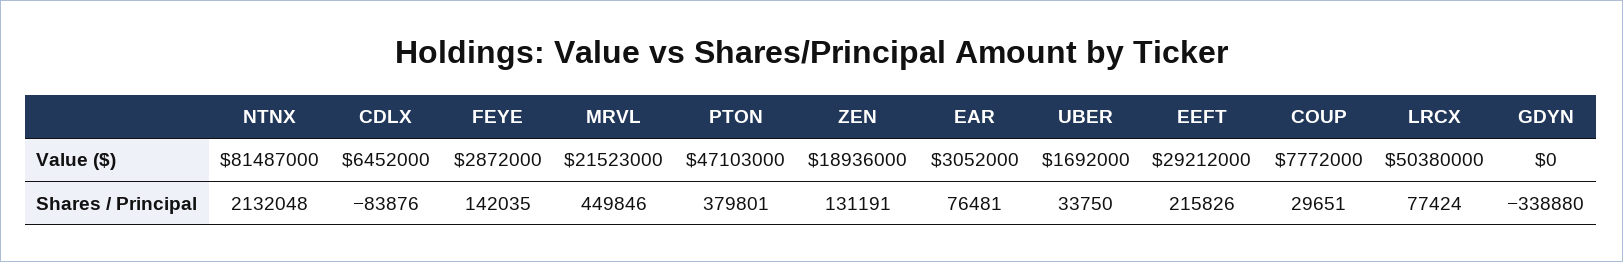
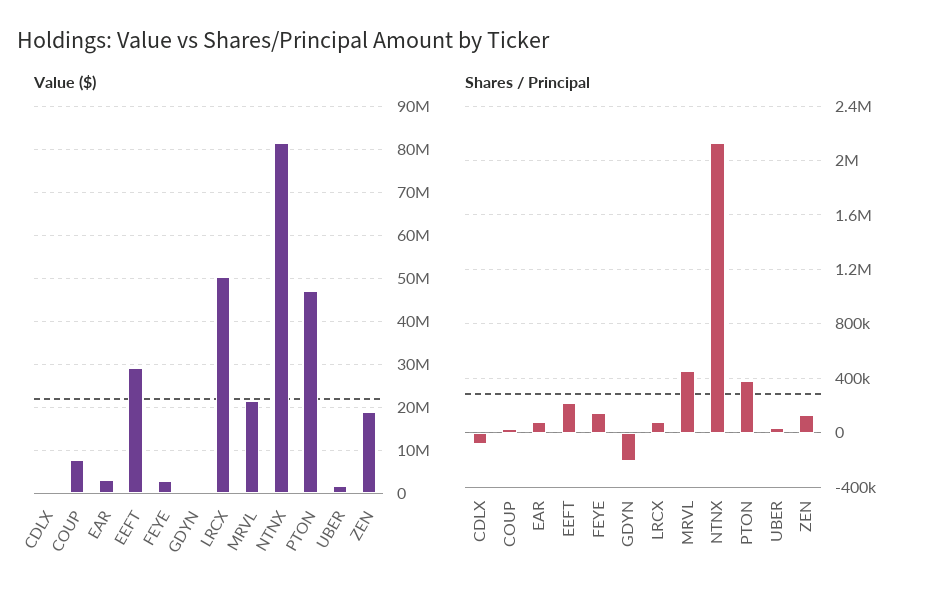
  {
    "Value ($)": {
      "NTNX": 81487000,
-     "CDLX": 6452000,
+     "CDLX": 0,
      "FEYE": 2872000,
      "MRVL": 21523000,
      "PTON": 47103000,
      "ZEN": 18936000,
      "EAR": 3052000,
      "UBER": 1692000,
      "EEFT": 29212000,
      "COUP": 7772000,
      "LRCX": 50380000,
      "GDYN": 0
    },
    "Shares / Principal": {
      "NTNX": 2132048,
      "CDLX": -83876,
      "FEYE": 142035,
      "MRVL": 449846,
      "PTON": 379801,
      "ZEN": 131191,
      "EAR": 76481,
      "UBER": 33750,
      "EEFT": 215826,
      "COUP": 29651,
      "LRCX": 77424,
-     "GDYN": -338880
+     "GDYN": -200000
    }
  }

